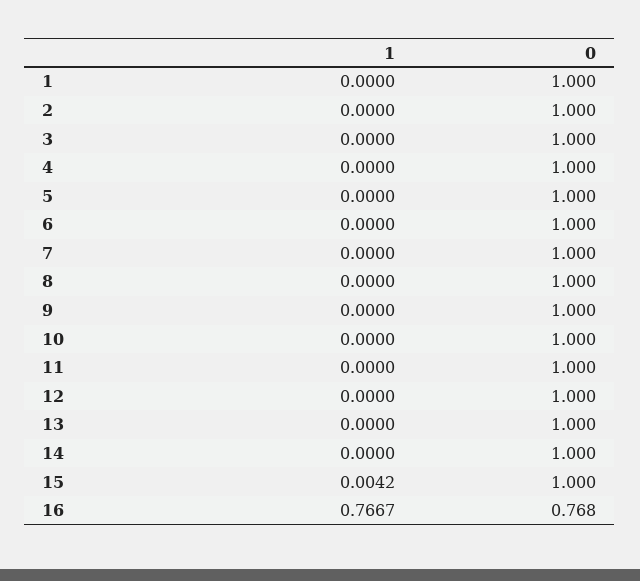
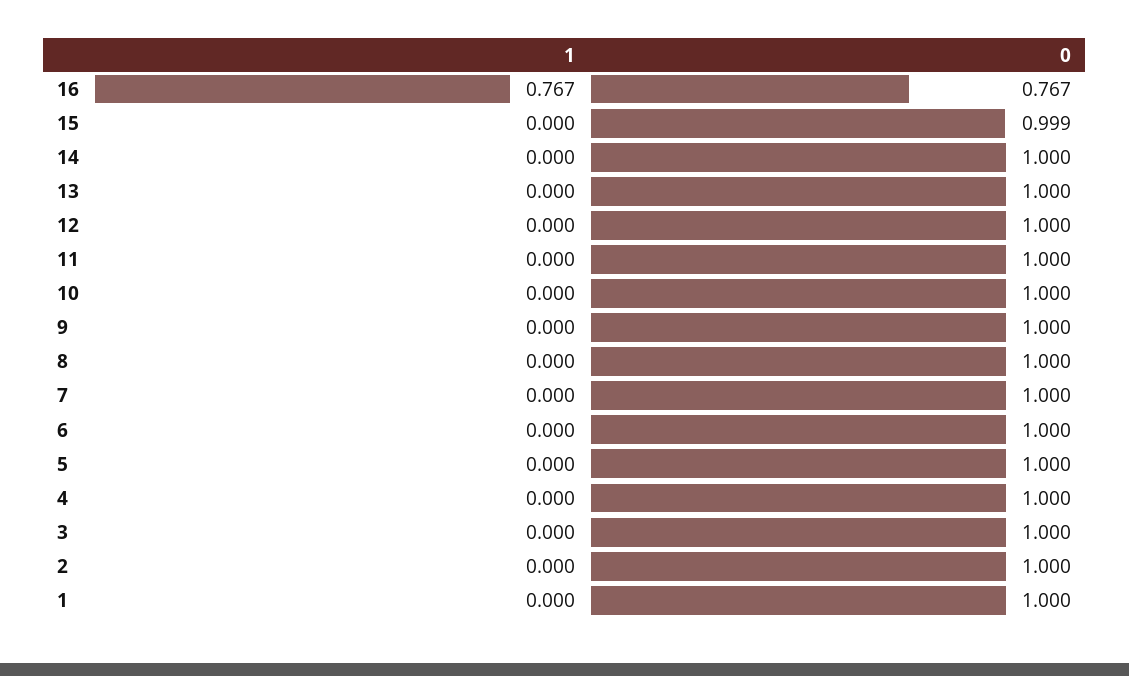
  {
    "1": {
      "1": 0,
      "2": 0,
      "3": 0,
      "4": 0,
      "5": 0,
      "6": 0,
      "7": 0,
      "8": 0,
      "9": 0,
      "10": 0,
      "11": 0,
      "12": 0,
      "13": 0,
      "14": 0,
-     "15": 0.0042,
+     "15": 0,
      "16": 0.7667
    },
    "0": {
      "1": 1,
      "2": 1,
      "3": 1,
      "4": 1,
      "5": 1,
      "6": 1,
      "7": 1,
      "8": 1,
      "9": 1,
      "10": 1,
      "11": 1,
      "12": 1,
      "13": 1,
      "14": 1,
-     "15": 1,
+     "15": 0.999,
-     "16": 0.768
+     "16": 0.767
    }
  }

